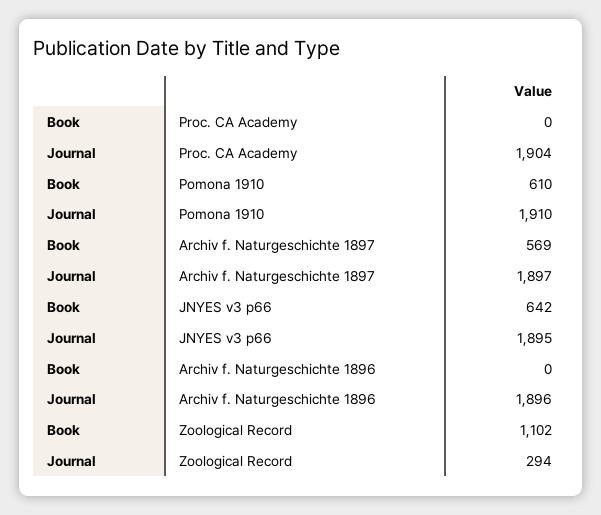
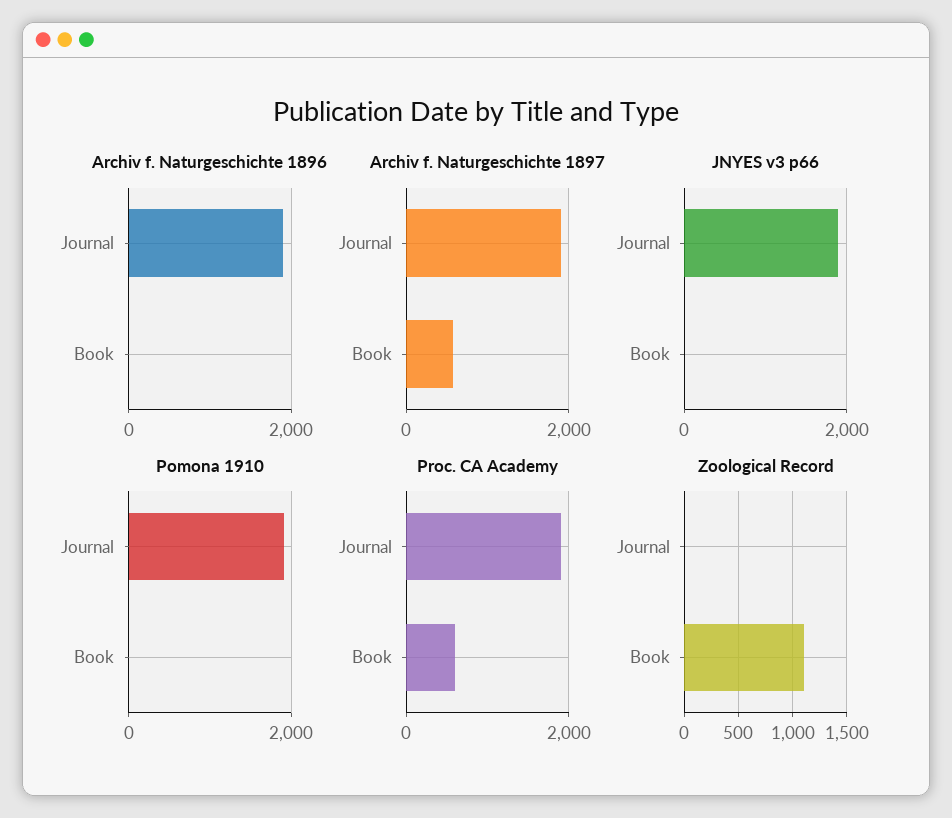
  {
    "Proc. CA Academy": {
-     "Book": 0,
+     "Book": 600,
      "Journal": 1904
    },
    "Pomona 1910": {
-     "Book": 610,
+     "Book": 0,
      "Journal": 1910
    },
    "Archiv f. Naturgeschichte 1897": {
      "Book": 569,
      "Journal": 1897
    },
    "JNYES v3 p66": {
-     "Book": 642,
+     "Book": 0,
      "Journal": 1895
    },
    "Archiv f. Naturgeschichte 1896": {
      "Book": 0,
      "Journal": 1896
    },
    "Zoological Record": {
      "Book": 1102,
-     "Journal": 294
+     "Journal": 0
    }
  }

